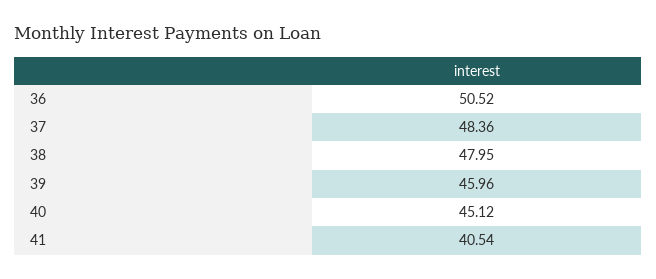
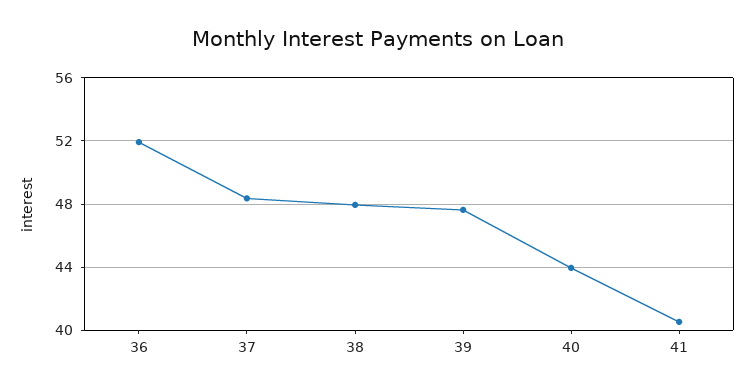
  {
-   "36": 50.52,
+   "36": 52,
    "37": 48.36,
    "38": 47.95,
-   "39": 45.96,
+   "39": 47.5,
-   "40": 45.12,
+   "40": 44,
    "41": 40.54
  }

